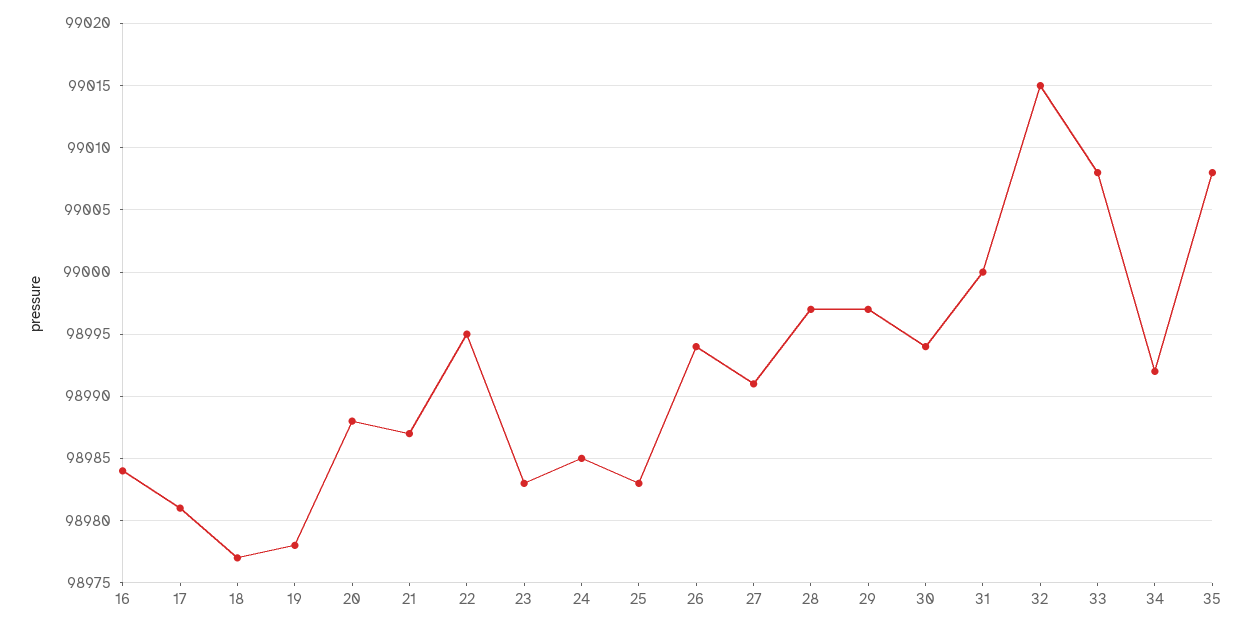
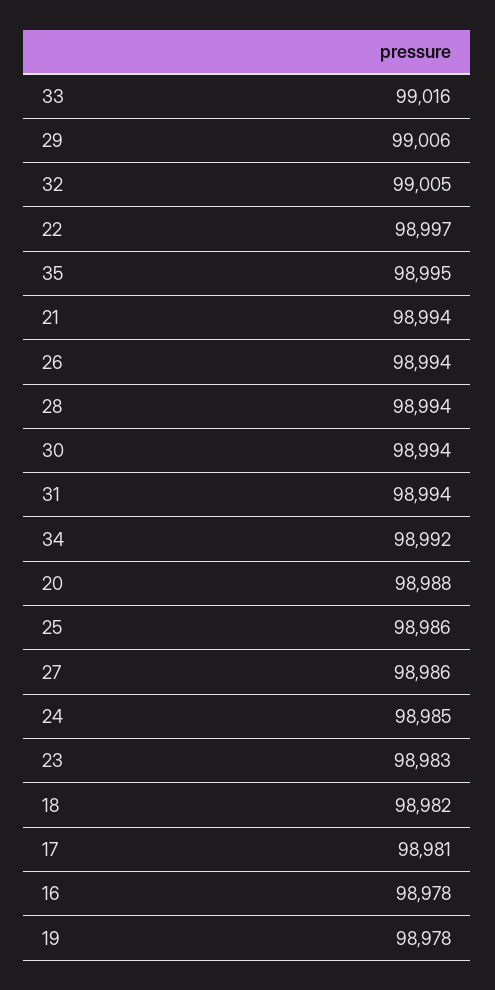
  {
-   "16": 98984,
+   "16": 98978,
    "17": 98981,
-   "18": 98977,
+   "18": 98982,
    "19": 98978,
    "20": 98988,
-   "21": 98987,
+   "21": 98994,
-   "22": 98995,
+   "22": 98997,
    "23": 98983,
    "24": 98985,
-   "25": 98983,
+   "25": 98986,
    "26": 98994,
-   "27": 98991,
+   "27": 98986,
-   "28": 98997,
+   "28": 98994,
-   "29": 98997,
+   "29": 99006,
    "30": 98994,
-   "31": 99000,
+   "31": 98994,
-   "32": 99015,
+   "32": 99005,
-   "33": 99008,
+   "33": 99016,
    "34": 98992,
-   "35": 99008
+   "35": 98995
  }

